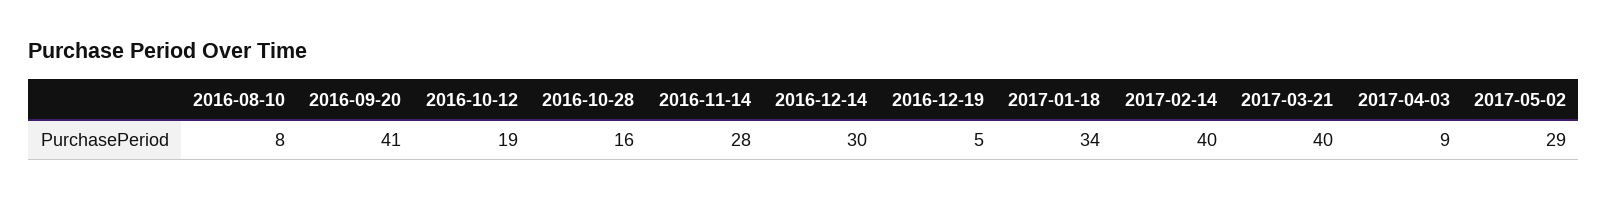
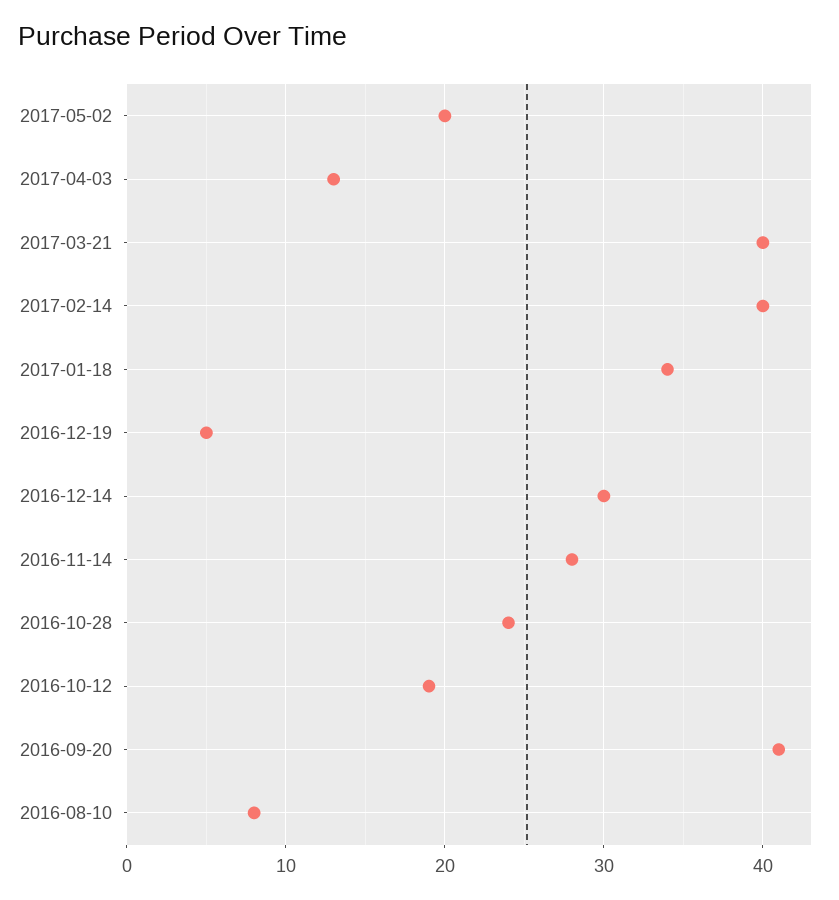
  {
    "2016-08-10": 8,
    "2016-09-20": 41,
    "2016-10-12": 19,
-   "2016-10-28": 16,
+   "2016-10-28": 24,
    "2016-11-14": 28,
    "2016-12-14": 30,
    "2016-12-19": 5,
    "2017-01-18": 34,
    "2017-02-14": 40,
    "2017-03-21": 40,
-   "2017-04-03": 9,
+   "2017-04-03": 13,
-   "2017-05-02": 29
+   "2017-05-02": 20
  }

